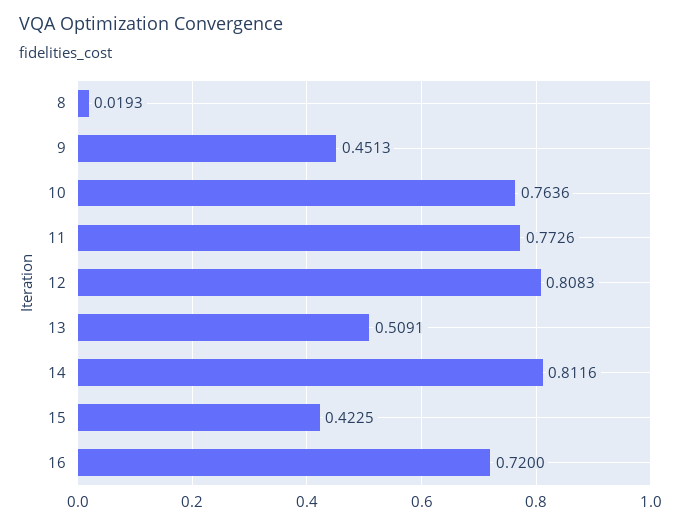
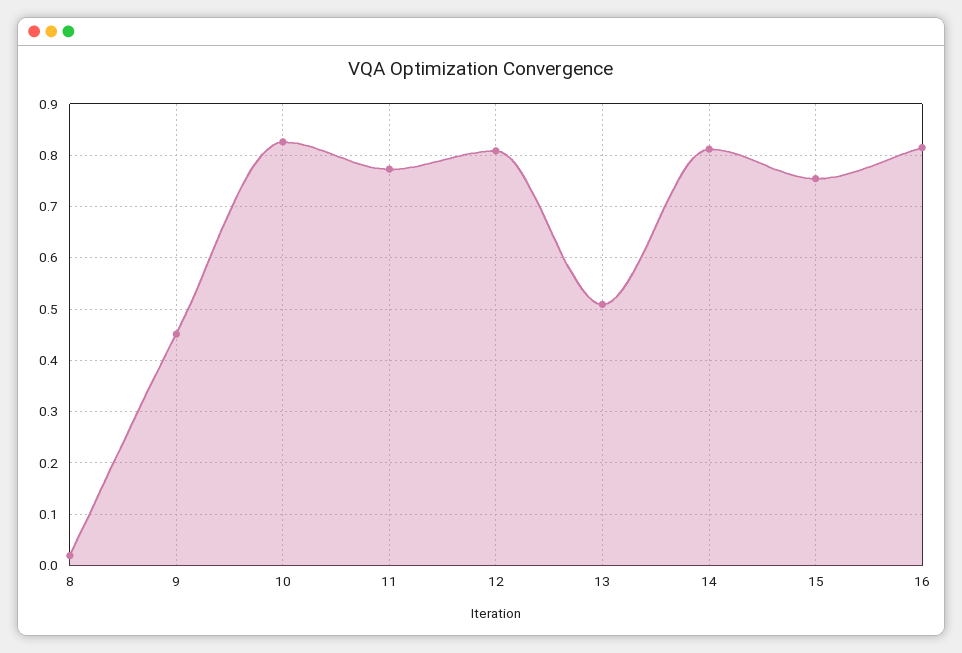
  {
    "8": 0.0193,
    "9": 0.4513,
-   "10": 0.7636,
+   "10": 0.82,
    "11": 0.7726,
    "12": 0.8083,
    "13": 0.5091,
    "14": 0.8116,
-   "15": 0.4225,
+   "15": 0.76,
-   "16": 0.72
+   "16": 0.82
  }

